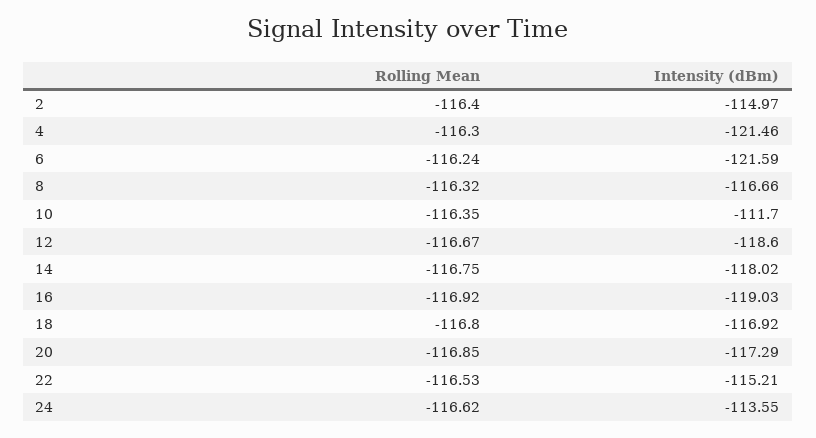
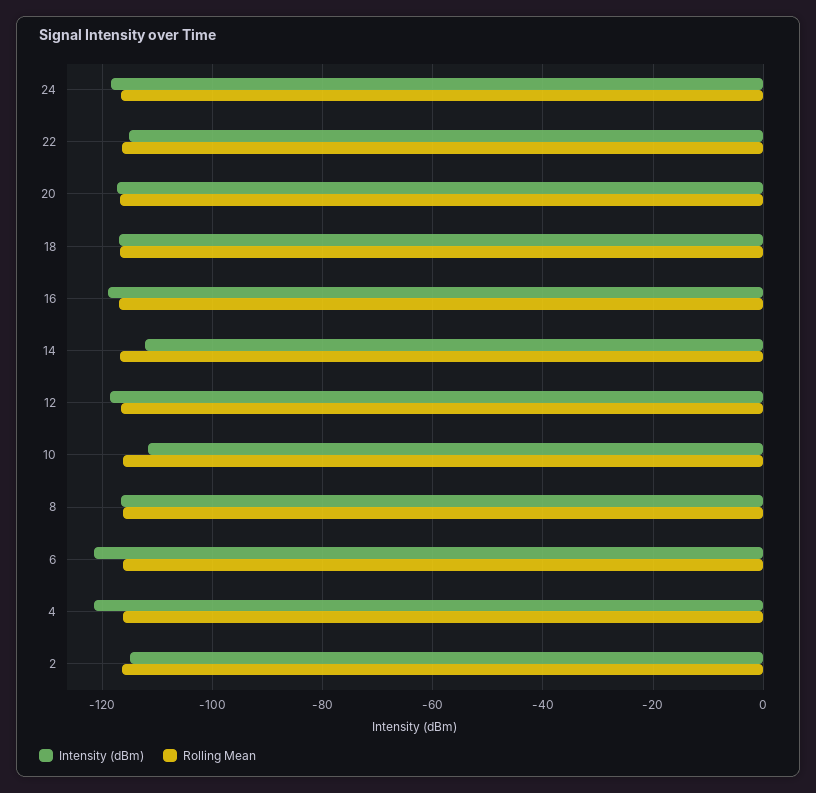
  {
    "Rolling Mean": {
      "2": -116.4,
      "4": -116.3,
      "6": -116.24,
      "8": -116.32,
      "10": -116.35,
      "12": -116.67,
      "14": -116.75,
      "16": -116.92,
      "18": -116.8,
      "20": -116.85,
      "22": -116.53,
      "24": -116.62
    },
    "Intensity (dBm)": {
      "2": -114.97,
      "4": -121.46,
      "6": -121.59,
      "8": -116.66,
      "10": -111.7,
      "12": -118.6,
-     "14": -118.02,
+     "14": -112,
      "16": -119.03,
      "18": -116.92,
      "20": -117.29,
      "22": -115.21,
-     "24": -113.55
+     "24": -118
    }
  }

